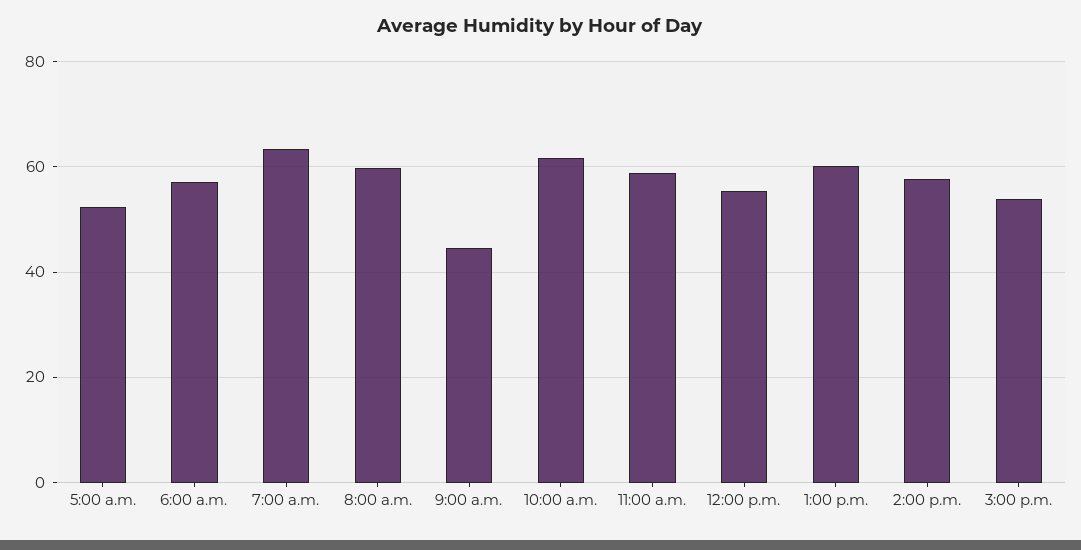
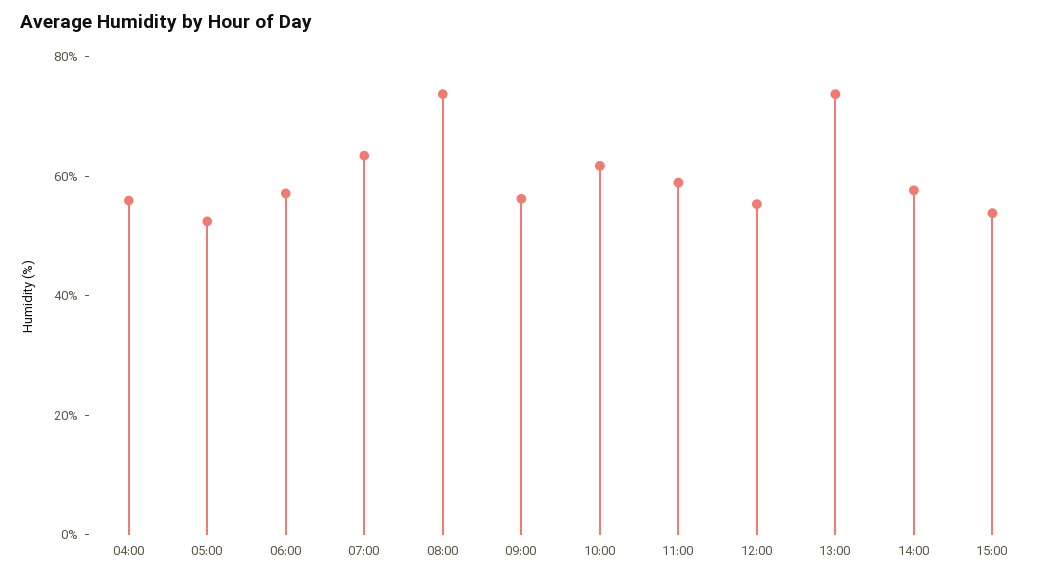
  {
    "5:00 a.m.": 52,
    "6:00 a.m.": 58,
    "7:00 a.m.": 64,
-   "8:00 a.m.": 60,
+   "8:00 a.m.": 75,
-   "9:00 a.m.": 44,
+   "9:00 a.m.": 55,
    "10:00 a.m.": 62,
    "11:00 a.m.": 58,
    "12:00 p.m.": 56,
-   "1:00 p.m.": 60,
+   "1:00 p.m.": 75,
    "2:00 p.m.": 58,
-   "3:00 p.m.": 54
+   "3:00 p.m.": 54,
+   "04:00": 55
  }

